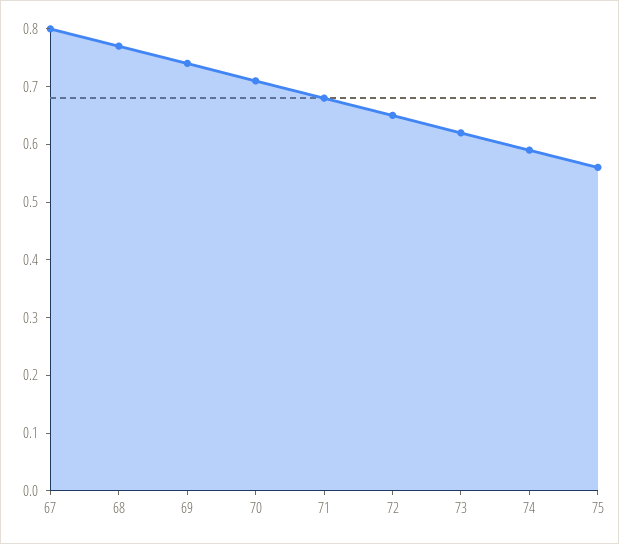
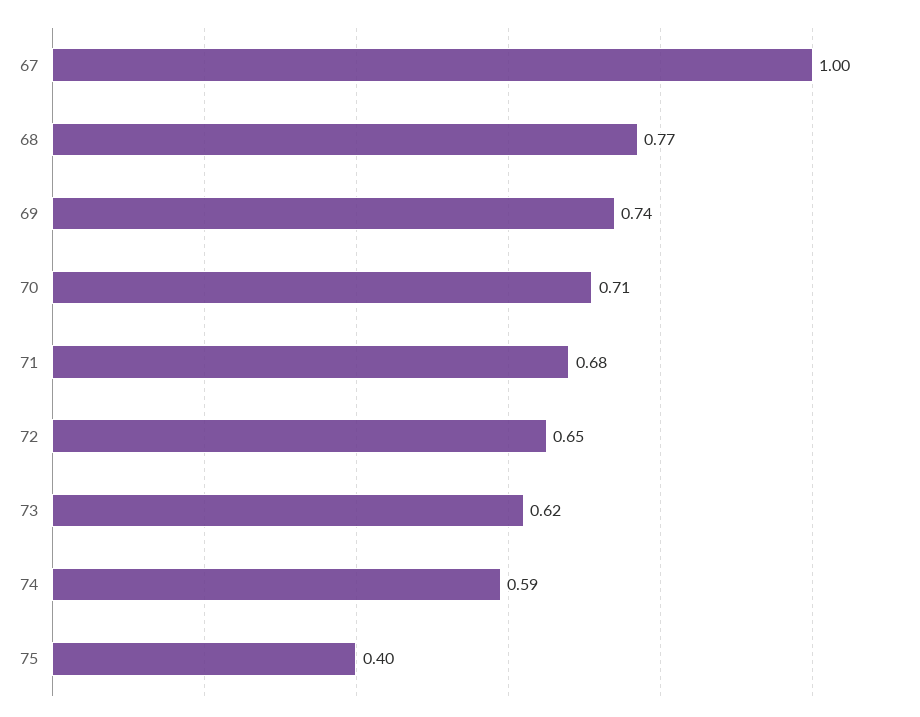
  {
-   "67": 0.8,
+   "67": 1,
    "68": 0.77,
    "69": 0.74,
    "70": 0.71,
    "71": 0.68,
    "72": 0.65,
    "73": 0.62,
    "74": 0.59,
-   "75": 0.55
+   "75": 0.4
  }

